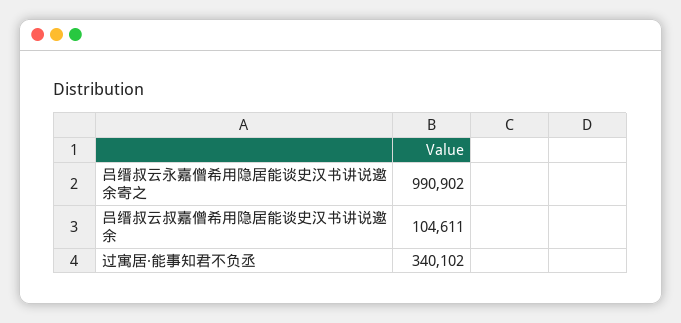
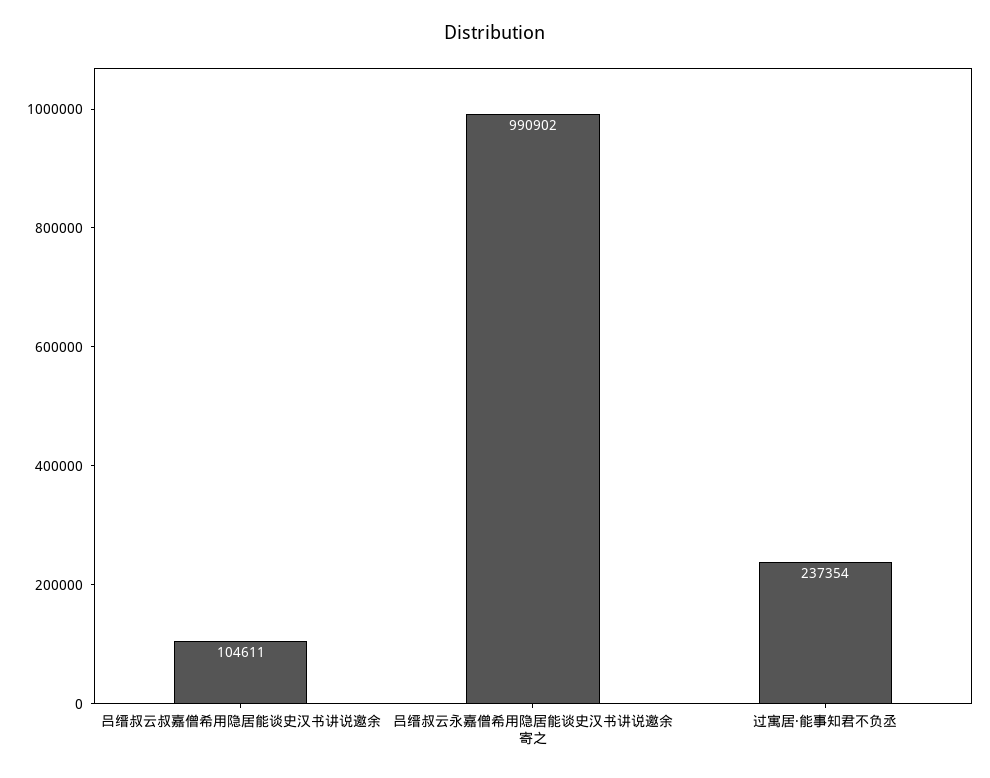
  {
    "吕缙叔云永嘉僧希用隐居能谈史汉书讲说邀余寄之": 990902,
    "吕缙叔云叔嘉僧希用隐居能谈史汉书讲说邀余": 104611,
-   "过寓居·能事知君不负丞": 340102
+   "过寓居·能事知君不负丞": 237354
  }

